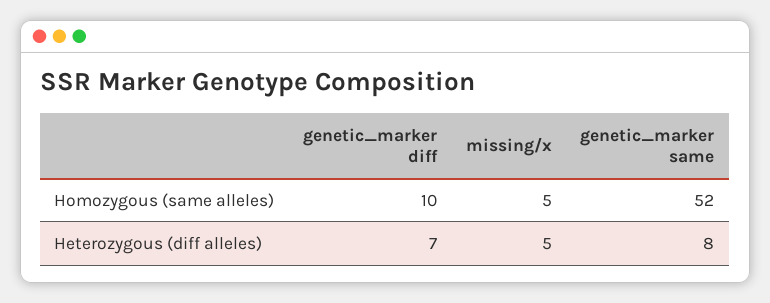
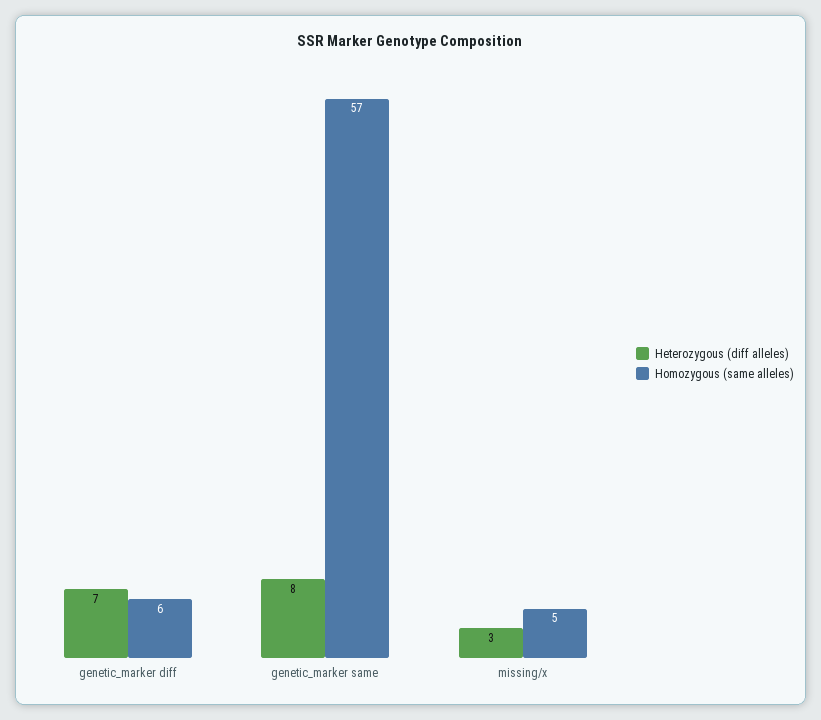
  {
    "Homozygous (same alleles)": {
-     "genetic_marker diff": 10,
+     "genetic_marker diff": 6,
      "missing/x": 5,
-     "genetic_marker same": 52
+     "genetic_marker same": 57
    },
    "Heterozygous (diff alleles)": {
      "genetic_marker diff": 7,
-     "missing/x": 5,
+     "missing/x": 3,
      "genetic_marker same": 8
    }
  }

